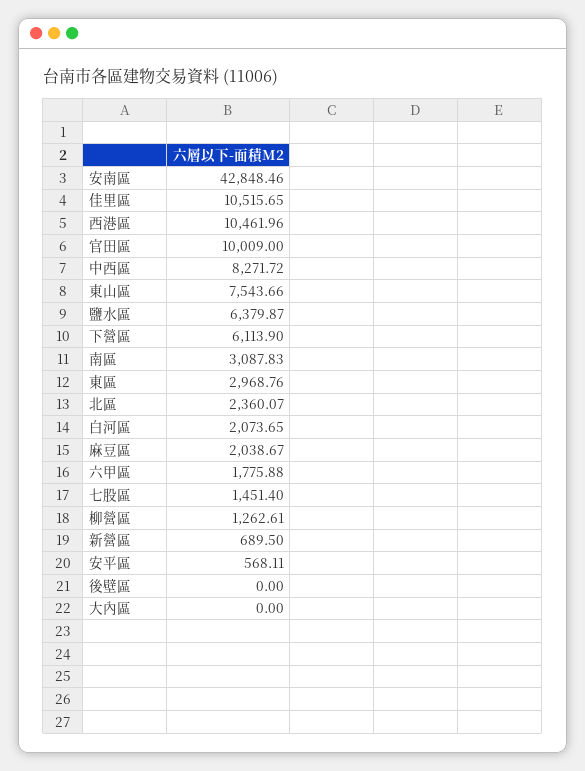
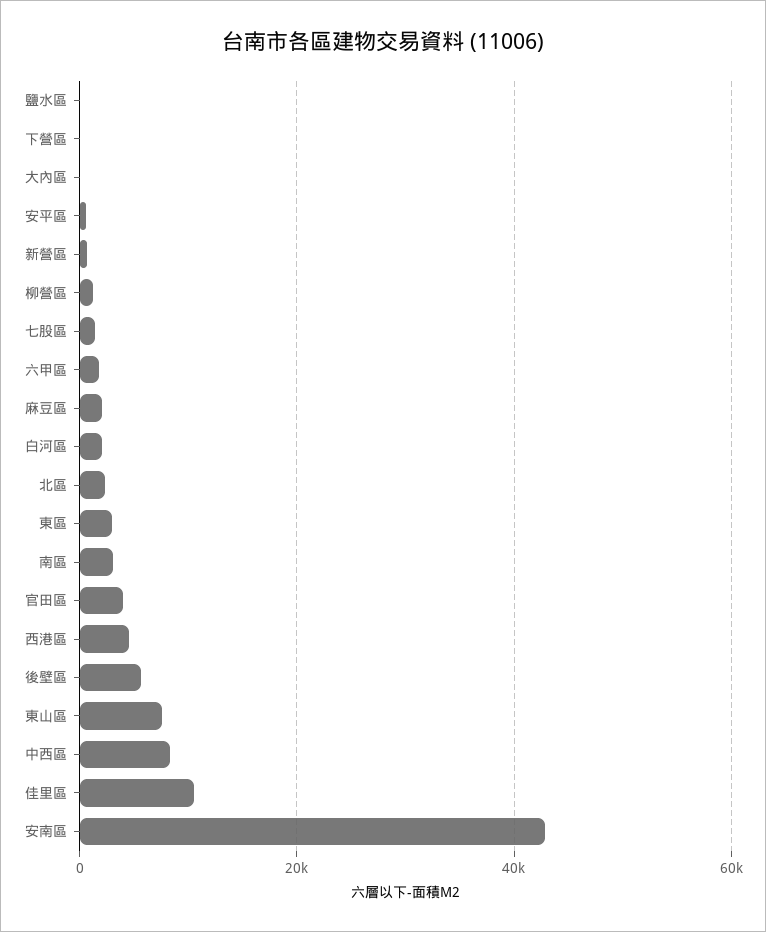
  {
    "安南區": 42848.46,
    "佳里區": 10515.65,
-   "西港區": 10461.96,
+   "西港區": 4000,
-   "官田區": 10009,
+   "官田區": 4000,
    "中西區": 8271.72,
    "東山區": 7543.66,
-   "鹽水區": 6379.87,
+   "鹽水區": 0,
-   "下營區": 6113.9,
+   "下營區": 0,
    "南區": 3087.83,
    "東區": 2968.76,
    "北區": 2360.07,
    "白河區": 2073.65,
    "麻豆區": 2038.67,
    "六甲區": 1775.88,
    "七股區": 1451.4,
    "柳營區": 1262.61,
    "新營區": 689.5,
    "安平區": 568.11,
-   "後壁區": 0,
+   "後壁區": 6000,
    "大內區": 0
  }

